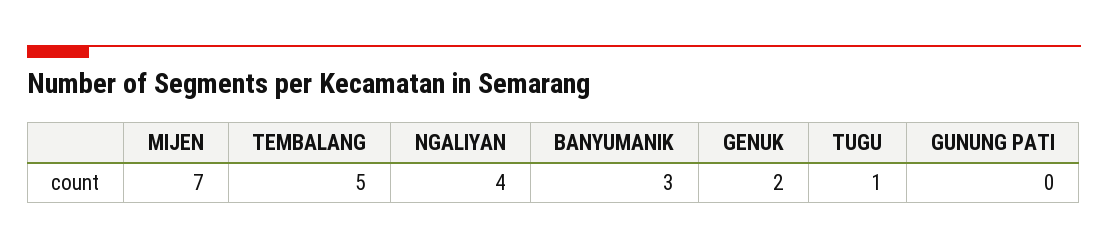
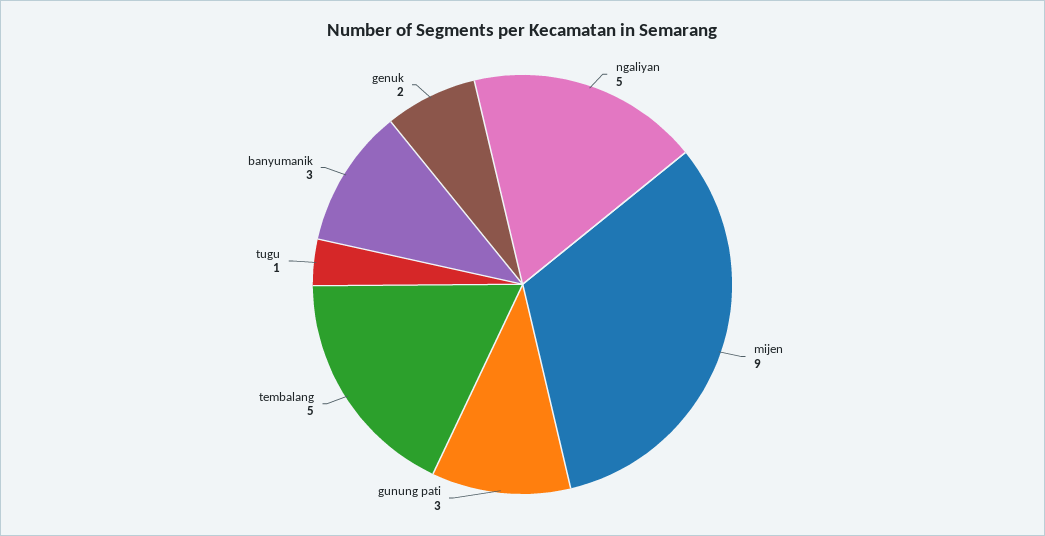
  {
-   "MIJEN": 7,
+   "MIJEN": 9,
    "TEMBALANG": 5,
-   "NGALIYAN": 4,
+   "NGALIYAN": 5,
    "BANYUMANIK": 3,
    "GENUK": 2,
    "TUGU": 1,
-   "GUNUNG PATI": 0
+   "GUNUNG PATI": 3
  }

